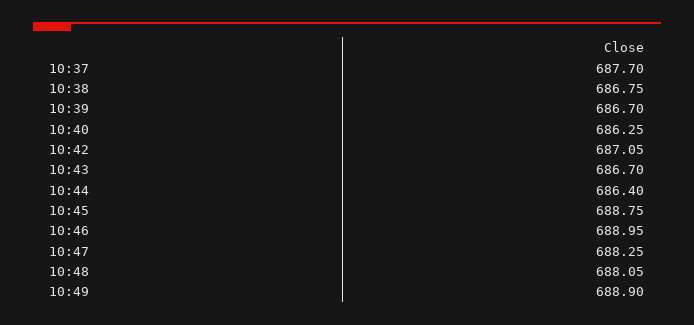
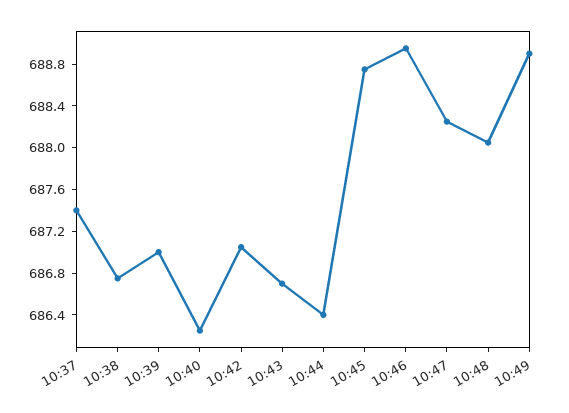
  {
-   "10:37": 687.7,
+   "10:37": 687.4,
    "10:38": 686.75,
-   "10:39": 686.7,
+   "10:39": 687,
    "10:40": 686.25,
    "10:42": 687.05,
    "10:43": 686.7,
    "10:44": 686.4,
    "10:45": 688.75,
    "10:46": 688.95,
    "10:47": 688.25,
    "10:48": 688.05,
    "10:49": 688.9
  }

